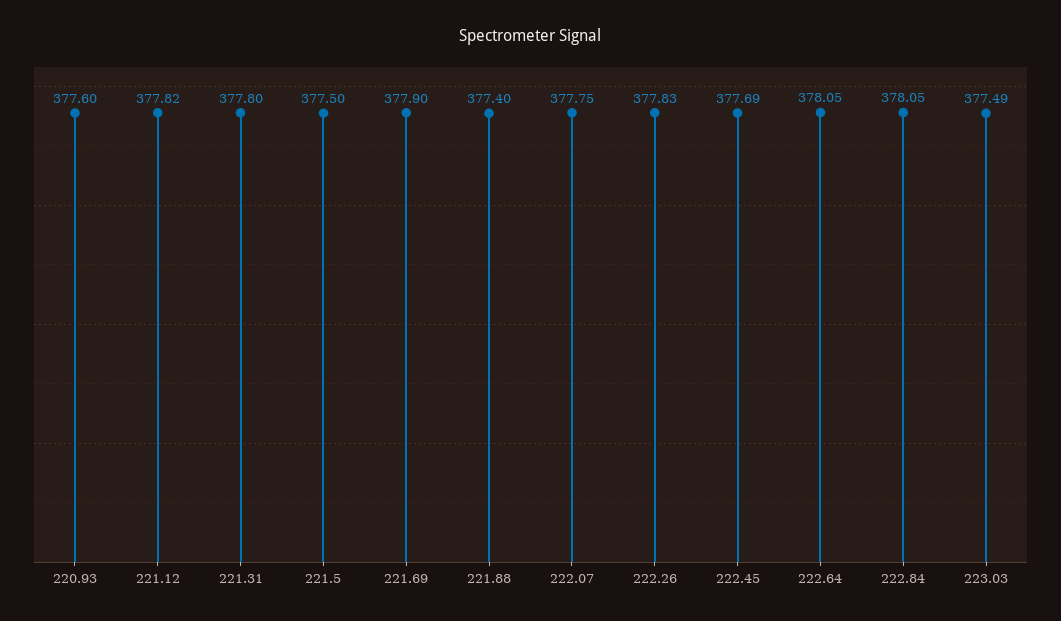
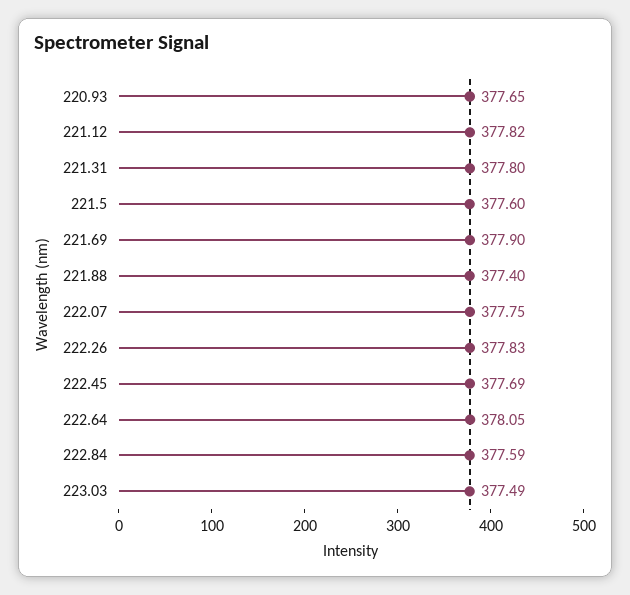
  {
-   "220.93": 377.6,
+   "220.93": 377.65,
    "221.12": 377.82,
    "221.31": 377.8,
-   "221.5": 377.5,
+   "221.5": 377.6,
    "221.69": 377.9,
    "221.88": 377.4,
    "222.07": 377.75,
    "222.26": 377.83,
    "222.45": 377.69,
    "222.64": 378.05,
-   "222.84": 378.05,
+   "222.84": 377.59,
    "223.03": 377.49
  }

